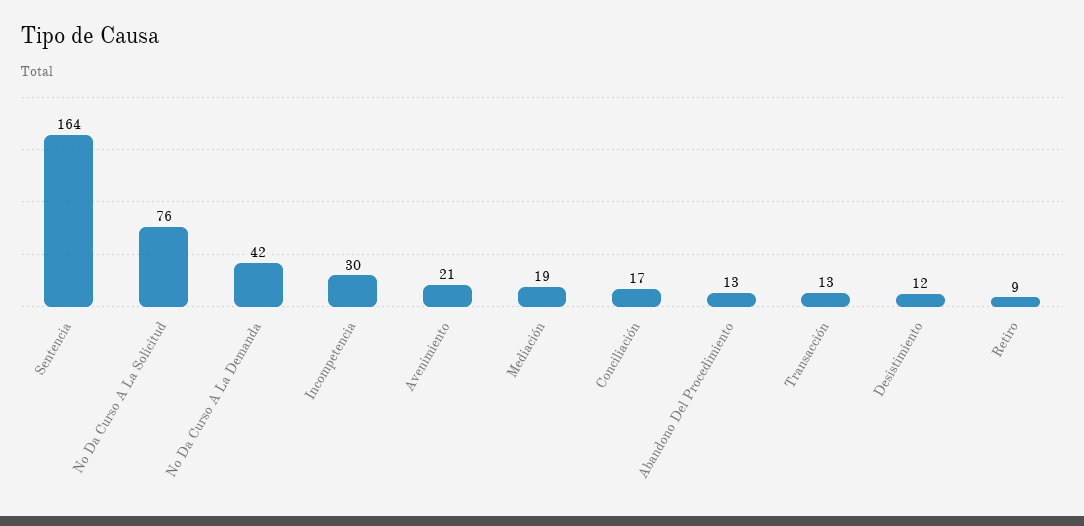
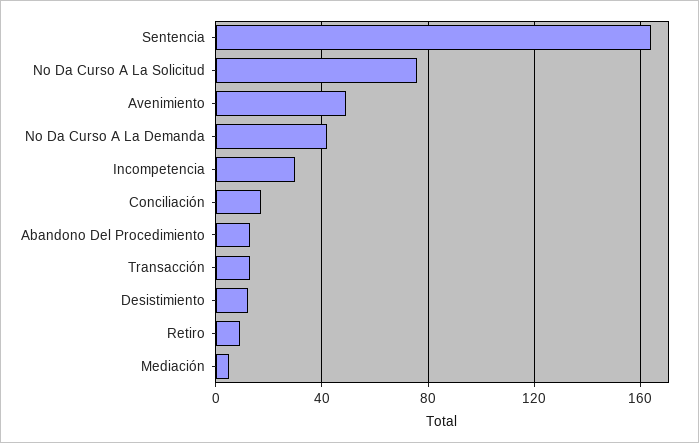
  {
    "Sentencia": 164,
    "No Da Curso A La Solicitud": 76,
    "No Da Curso A La Demanda": 42,
    "Incompetencia": 30,
-   "Avenimiento": 21,
+   "Avenimiento": 50,
-   "Mediación": 19,
+   "Mediación": 5,
    "Conciliación": 17,
    "Abandono Del Procedimiento": 13,
    "Transacción": 13,
    "Desistimiento": 12,
    "Retiro": 9
  }

